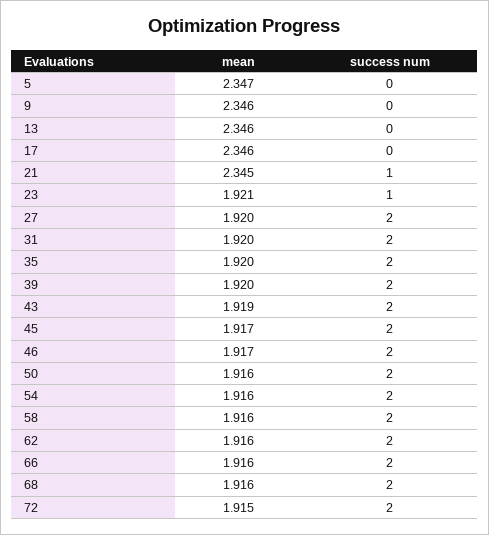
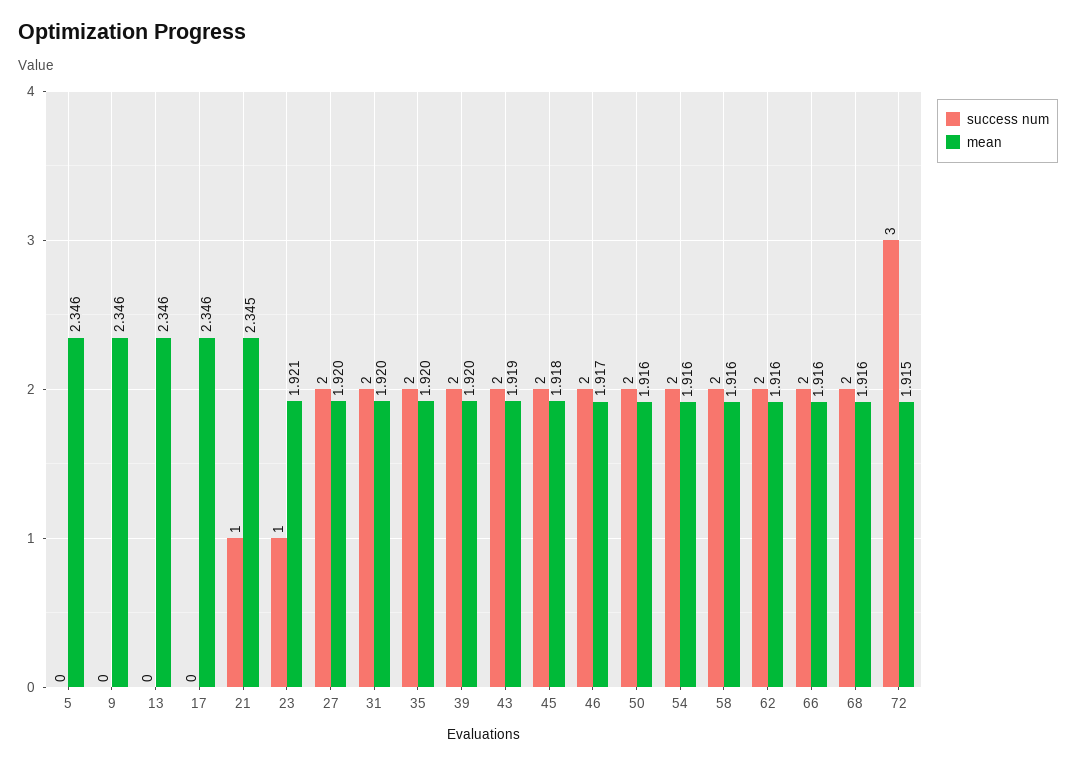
  {
    "mean": {
-     "5": 2.347,
+     "5": 2.346,
      "9": 2.346,
      "13": 2.346,
      "17": 2.346,
      "21": 2.345,
      "23": 1.921,
      "27": 1.92,
      "31": 1.92,
      "35": 1.92,
      "39": 1.92,
      "43": 1.919,
-     "45": 1.917,
+     "45": 1.918,
      "46": 1.917,
      "50": 1.916,
      "54": 1.916,
      "58": 1.916,
      "62": 1.916,
      "66": 1.916,
      "68": 1.916,
      "72": 1.915
    },
    "success num": {
      "5": 0,
      "9": 0,
      "13": 0,
      "17": 0,
      "21": 1,
      "23": 1,
      "27": 2,
      "31": 2,
      "35": 2,
      "39": 2,
      "43": 2,
      "45": 2,
      "46": 2,
      "50": 2,
      "54": 2,
      "58": 2,
      "62": 2,
      "66": 2,
      "68": 2,
-     "72": 2
+     "72": 3
    }
  }

